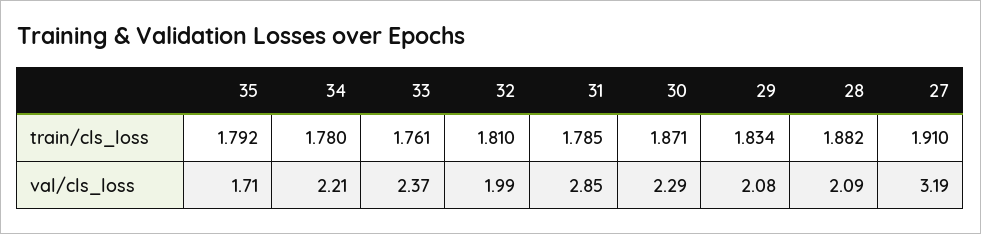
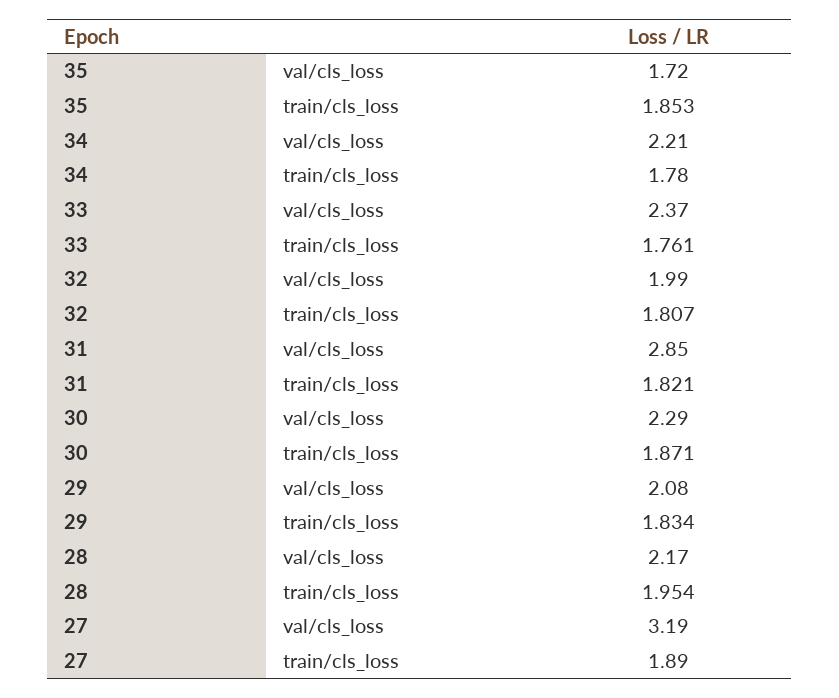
  {
    "35": {
-     "train/cls_loss": 1.792,
+     "train/cls_loss": 1.853,
-     "val/cls_loss": 1.71
+     "val/cls_loss": 1.72
    },
    "34": {
      "train/cls_loss": 1.78,
      "val/cls_loss": 2.21
    },
    "33": {
      "train/cls_loss": 1.761,
      "val/cls_loss": 2.37
    },
    "32": {
-     "train/cls_loss": 1.81,
+     "train/cls_loss": 1.807,
      "val/cls_loss": 1.99
    },
    "31": {
-     "train/cls_loss": 1.785,
+     "train/cls_loss": 1.821,
      "val/cls_loss": 2.85
    },
    "30": {
      "train/cls_loss": 1.871,
      "val/cls_loss": 2.29
    },
    "29": {
      "train/cls_loss": 1.834,
      "val/cls_loss": 2.08
    },
    "28": {
-     "train/cls_loss": 1.882,
+     "train/cls_loss": 1.954,
-     "val/cls_loss": 2.09
+     "val/cls_loss": 2.17
    },
    "27": {
-     "train/cls_loss": 1.91,
+     "train/cls_loss": 1.89,
      "val/cls_loss": 3.19
    }
  }

